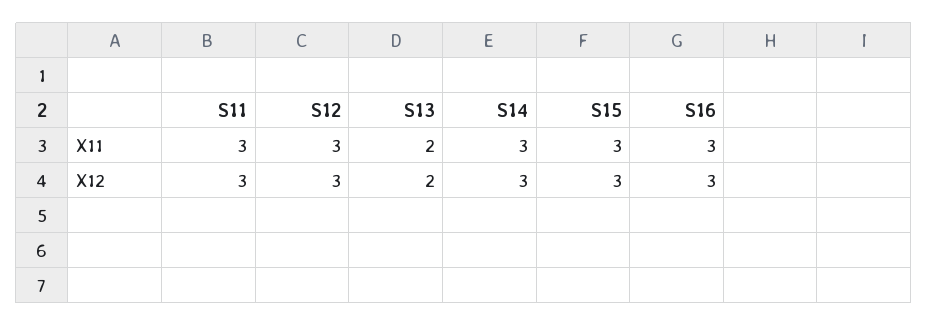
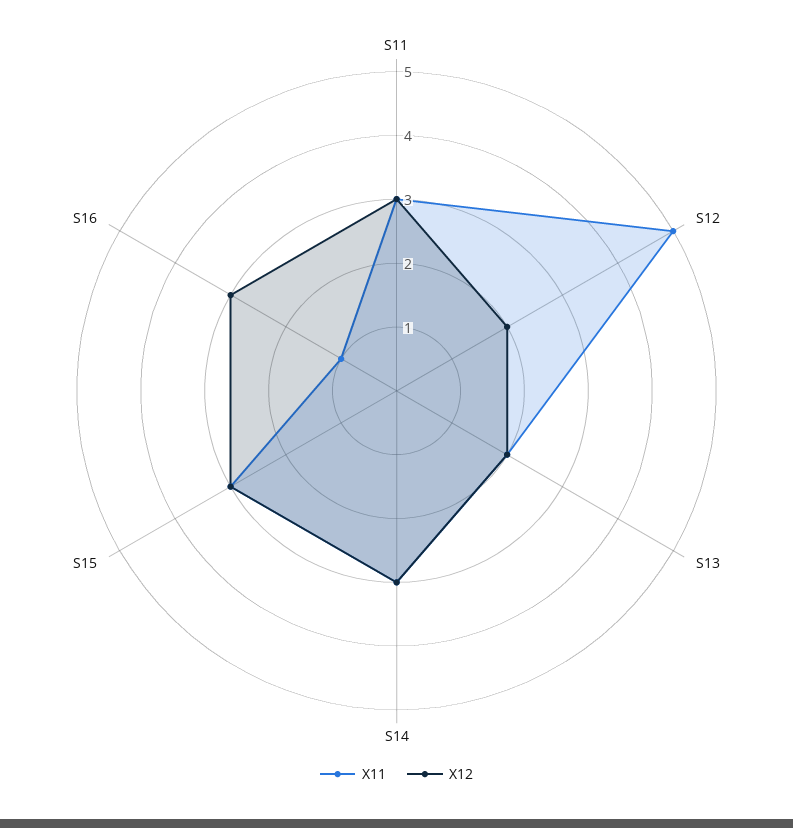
  {
    "X11": {
      "S11": 3,
-     "S12": 3,
+     "S12": 5,
      "S13": 2,
      "S14": 3,
      "S15": 3,
-     "S16": 3
+     "S16": 1
    },
    "X12": {
      "S11": 3,
-     "S12": 3,
+     "S12": 2,
      "S13": 2,
      "S14": 3,
      "S15": 3,
      "S16": 3
    }
  }

